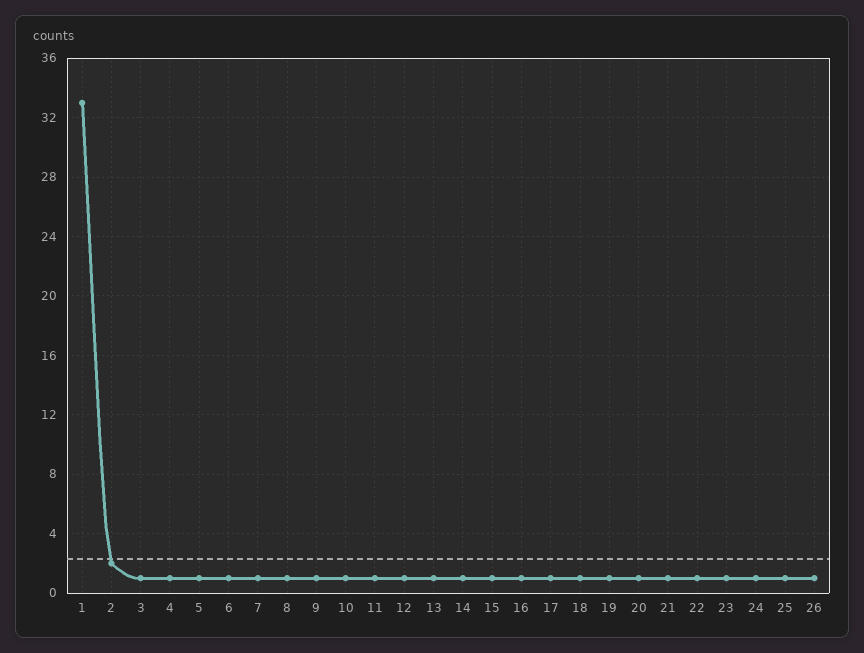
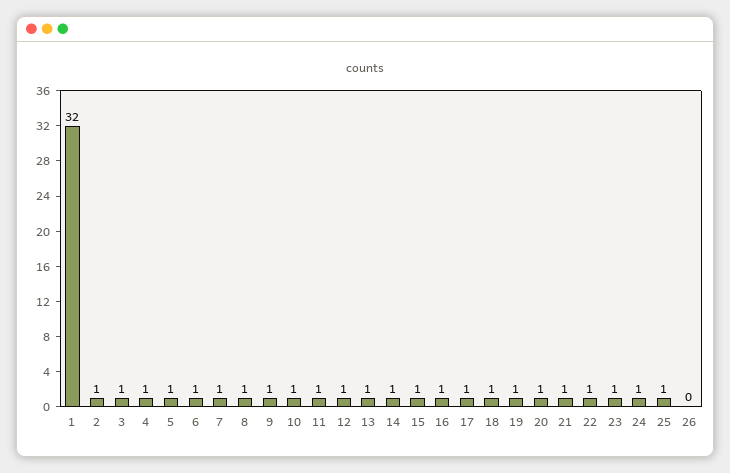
  {
-   "1": 33,
+   "1": 32,
-   "2": 2,
+   "2": 1,
    "3": 1,
    "4": 1,
    "5": 1,
    "6": 1,
    "7": 1,
    "8": 1,
    "9": 1,
    "10": 1,
    "11": 1,
    "12": 1,
    "13": 1,
    "14": 1,
    "15": 1,
    "16": 1,
    "17": 1,
    "18": 1,
    "19": 1,
    "20": 1,
    "21": 1,
    "22": 1,
    "23": 1,
    "24": 1,
    "25": 1,
-   "26": 1
+   "26": 0
  }

